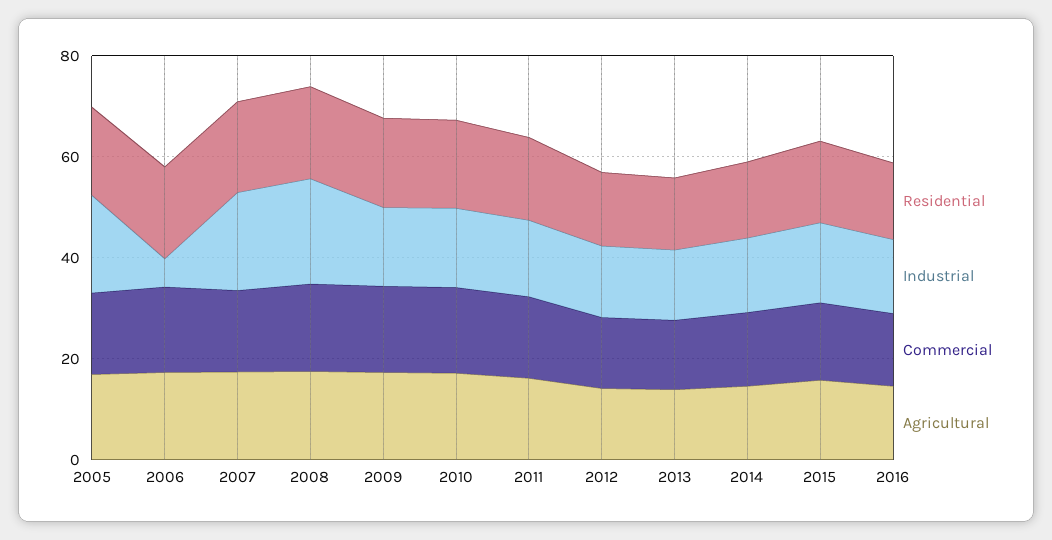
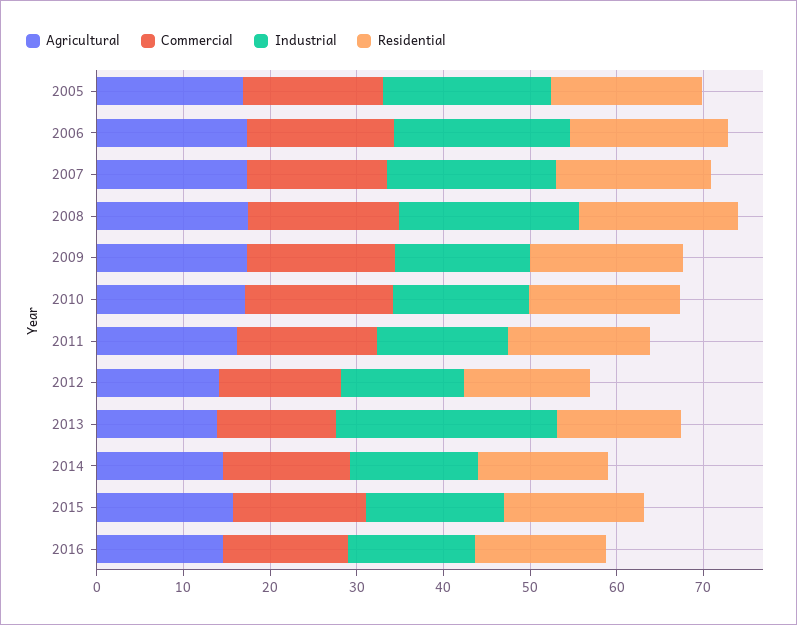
  {
    "Residential": {
      "2005": 18,
      "2006": 18,
      "2007": 18,
      "2008": 18,
      "2009": 18,
      "2010": 18,
      "2011": 16,
      "2012": 14,
      "2013": 14,
      "2014": 16,
      "2015": 16,
      "2016": 16
    },
    "Industrial": {
      "2005": 20,
-     "2006": 5,
+     "2006": 20,
      "2007": 20,
      "2008": 20,
      "2009": 16,
      "2010": 16,
      "2011": 16,
      "2012": 14,
-     "2013": 15,
+     "2013": 26,
      "2014": 14,
      "2015": 16,
      "2016": 14
    },
    "Commercial": {
      "2005": 16,
      "2006": 16,
      "2007": 16,
      "2008": 18,
      "2009": 18,
      "2010": 18,
      "2011": 16,
      "2012": 14,
      "2013": 14,
      "2014": 14,
      "2015": 16,
      "2016": 14
    },
    "Agricultural": {
      "2005": 16,
      "2006": 18,
      "2007": 18,
      "2008": 18,
      "2009": 18,
      "2010": 18,
      "2011": 16,
      "2012": 14,
      "2013": 14,
      "2014": 14,
      "2015": 16,
      "2016": 14
    }
  }

